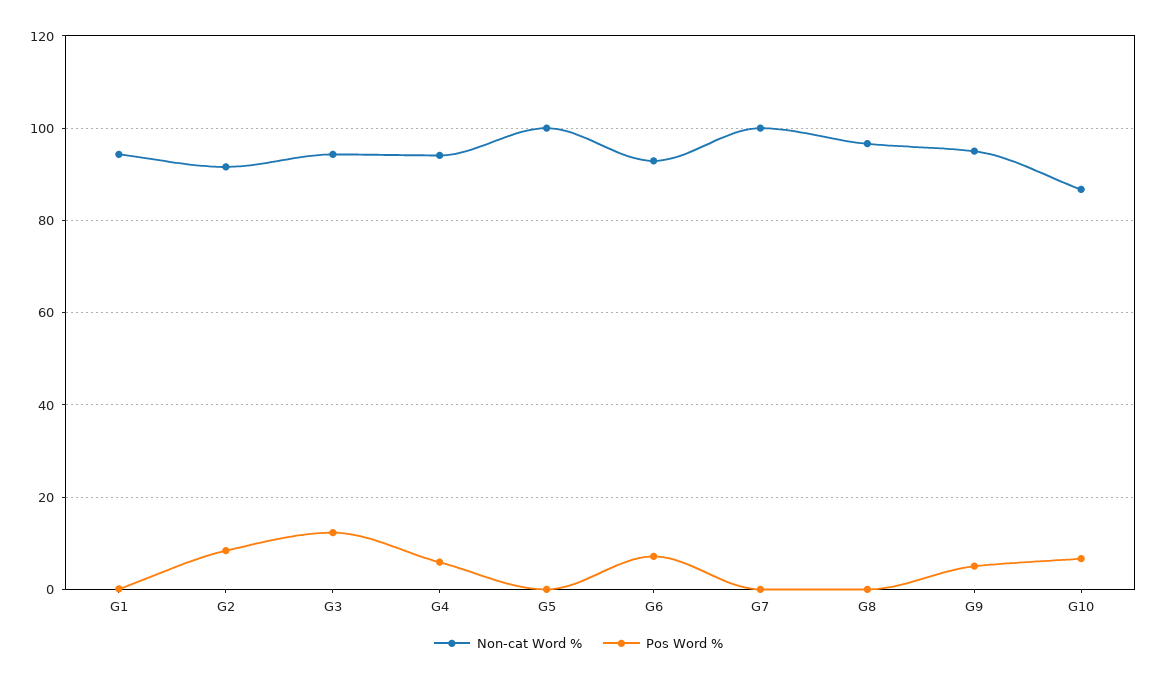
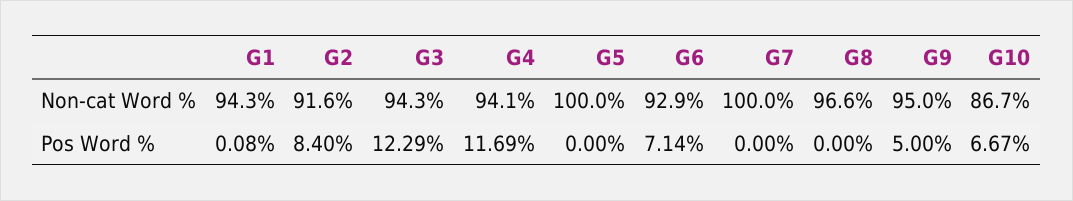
  {
    "Non-cat Word %": {
      "G1": 94.3,
      "G2": 91.6,
      "G3": 94.3,
      "G4": 94.1,
      "G5": 100,
      "G6": 92.9,
      "G7": 100,
      "G8": 96.6,
      "G9": 95,
      "G10": 86.7
    },
    "Pos Word %": {
      "G1": 0.08,
      "G2": 8.4,
      "G3": 12.29,
-     "G4": 6,
+     "G4": 11.69,
      "G5": 0,
      "G6": 7.14,
      "G7": 0,
      "G8": 0,
      "G9": 5,
      "G10": 6.67
    }
  }

